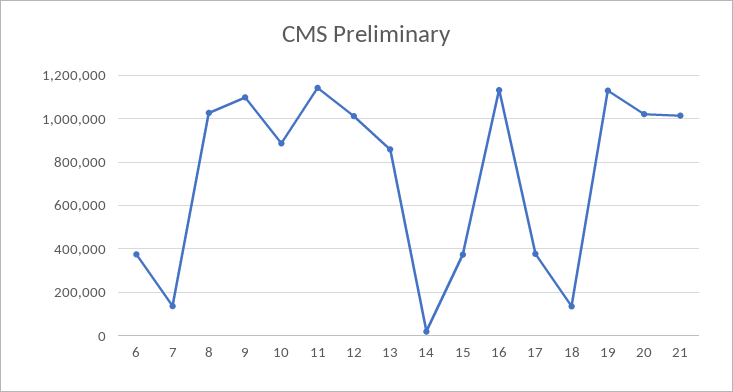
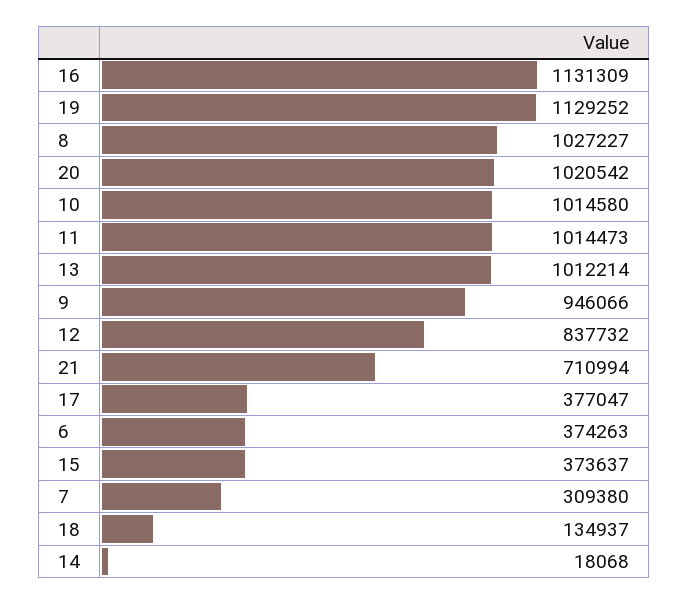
  {
    "6": 374263,
-   "7": 150000,
+   "7": 309380,
    "8": 1027227,
-   "9": 1100000,
+   "9": 946066,
-   "10": 900000,
+   "10": 1014580,
-   "11": 1150000,
+   "11": 1014473,
-   "12": 1000000,
+   "12": 837732,
-   "13": 850000,
+   "13": 1012214,
    "14": 18068,
    "15": 373637,
    "16": 1131309,
    "17": 377047,
    "18": 134937,
    "19": 1129252,
    "20": 1020542,
-   "21": 1000000
+   "21": 710994
  }

